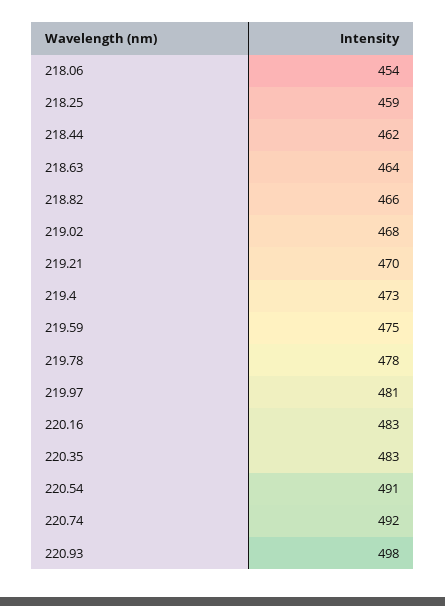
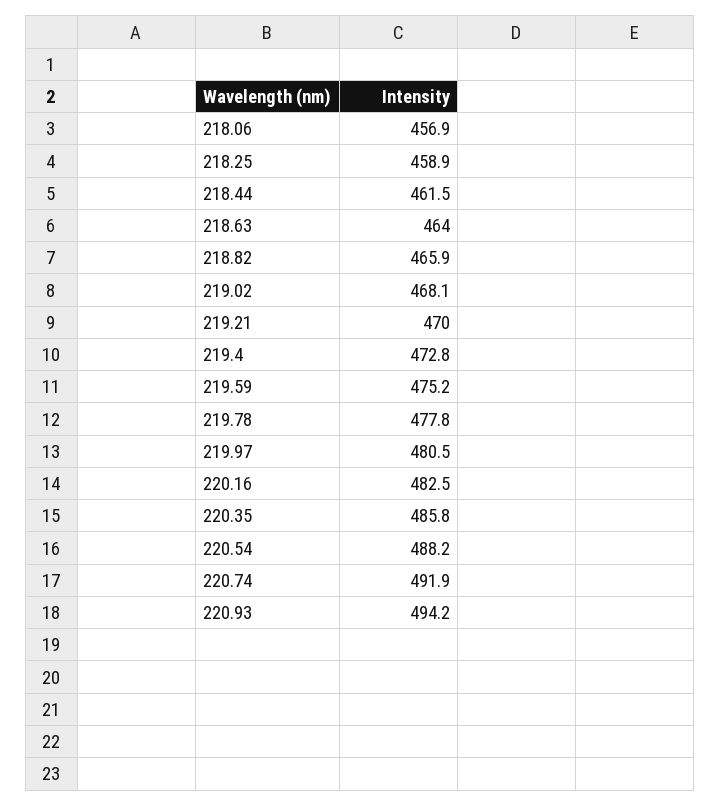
  {
-   "218.06": 454,
+   "218.06": 456.9,
    "218.25": 458.9,
    "218.44": 461.5,
    "218.63": 464,
    "218.82": 465.9,
    "219.02": 468.1,
    "219.21": 470,
    "219.4": 472.8,
    "219.59": 475.2,
    "219.78": 477.8,
    "219.97": 480.5,
    "220.16": 482.5,
-   "220.35": 483,
+   "220.35": 485.8,
-   "220.54": 491,
+   "220.54": 488.2,
    "220.74": 491.9,
-   "220.93": 498
+   "220.93": 494.2
  }

